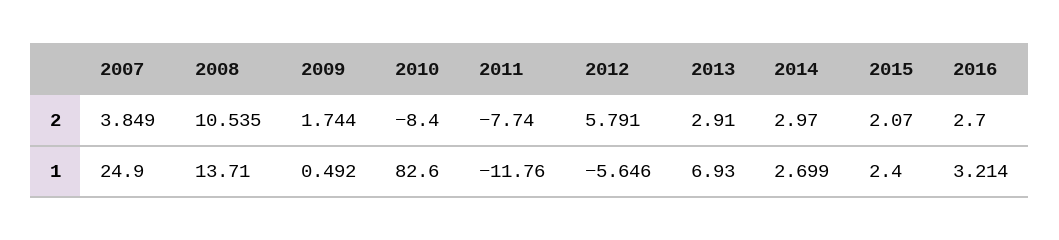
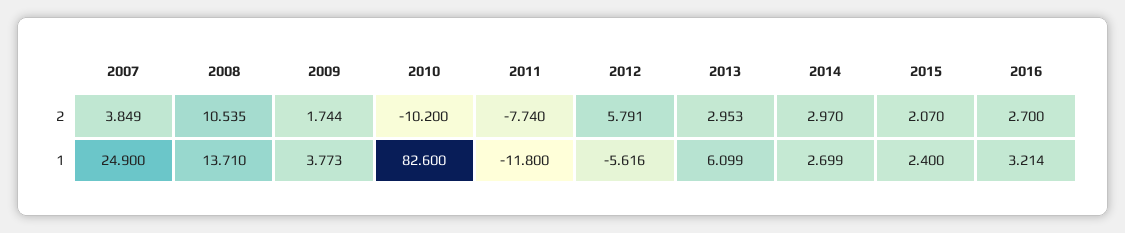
  {
    "2007": {
      "2": 3.849,
      "1": 24.9
    },
    "2008": {
      "2": 10.535,
      "1": 13.71
    },
    "2009": {
      "2": 1.744,
-     "1": 0.492
+     "1": 3.773
    },
    "2010": {
-     "2": -8.4,
+     "2": -10.2,
      "1": 82.6
    },
    "2011": {
      "2": -7.74,
-     "1": -11.76
+     "1": -11.8
    },
    "2012": {
      "2": 5.791,
-     "1": -5.646
+     "1": -5.616
    },
    "2013": {
-     "2": 2.91,
+     "2": 2.953,
-     "1": 6.93
+     "1": 6.099
    },
    "2014": {
      "2": 2.97,
      "1": 2.699
    },
    "2015": {
      "2": 2.07,
      "1": 2.4
    },
    "2016": {
      "2": 2.7,
      "1": 3.214
    }
  }

